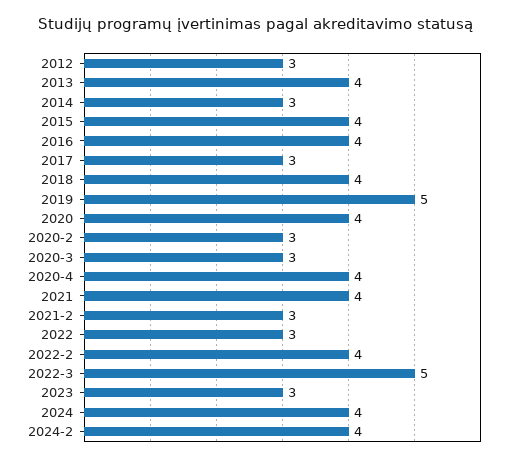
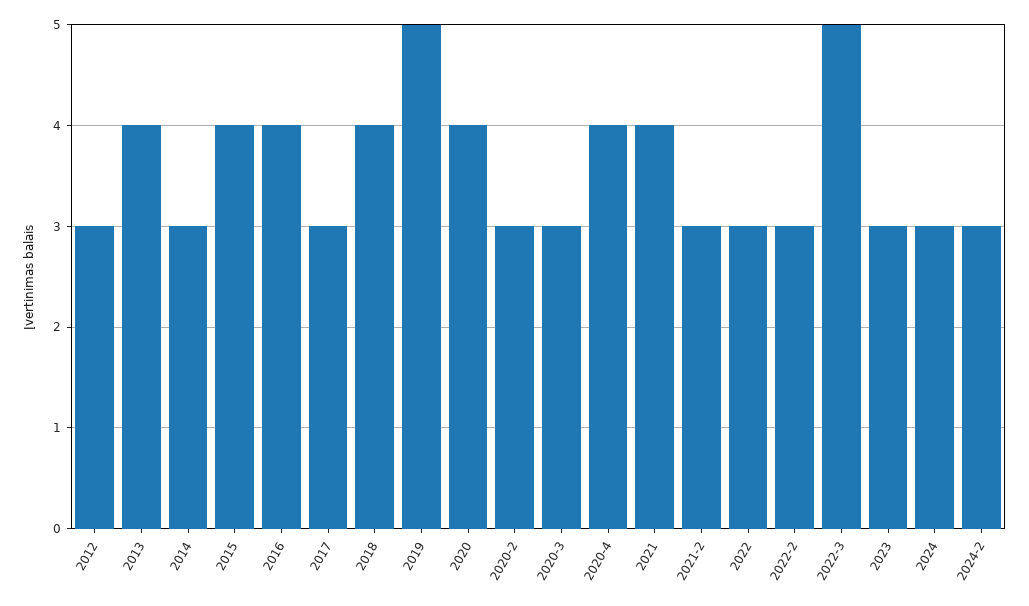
  {
    "2012": 3,
    "2013": 4,
    "2014": 3,
    "2015": 4,
    "2016": 4,
    "2017": 3,
    "2018": 4,
    "2019": 5,
    "2020": 4,
    "2020-2": 3,
    "2020-3": 3,
    "2020-4": 4,
    "2021": 4,
    "2021-2": 3,
    "2022": 3,
-   "2022-2": 4,
+   "2022-2": 3,
    "2022-3": 5,
    "2023": 3,
-   "2024": 4,
+   "2024": 3,
-   "2024-2": 4
+   "2024-2": 3
  }

